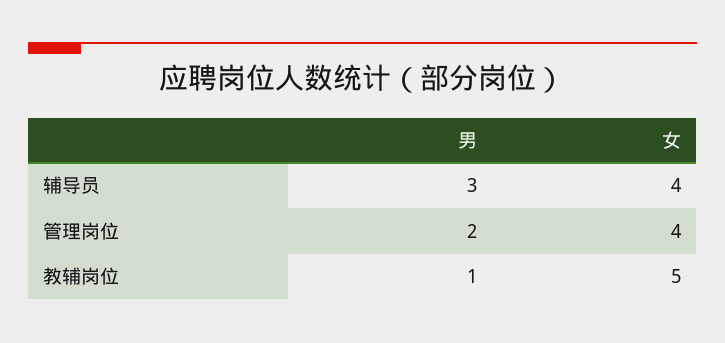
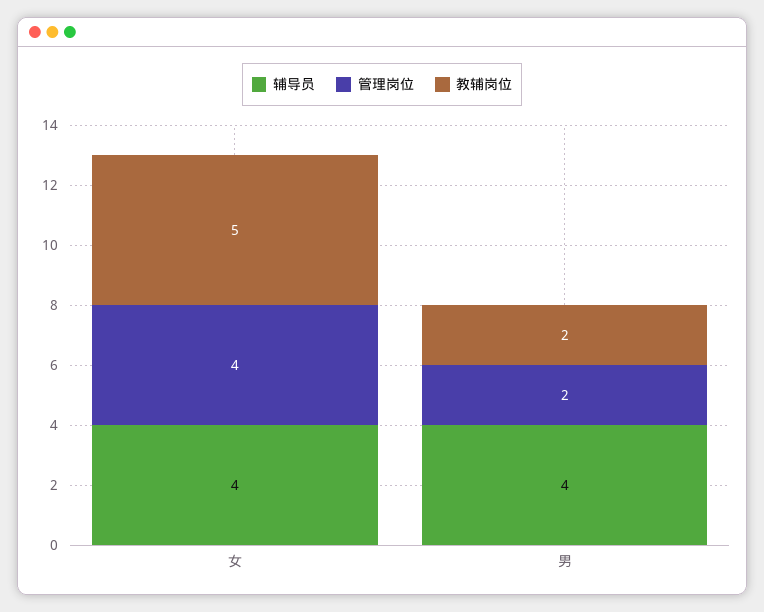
  {
    "辅导员": {
-     "男": 3,
+     "男": 4,
      "女": 4
    },
    "管理岗位": {
      "男": 2,
      "女": 4
    },
    "教辅岗位": {
-     "男": 1,
+     "男": 2,
      "女": 5
    }
  }

